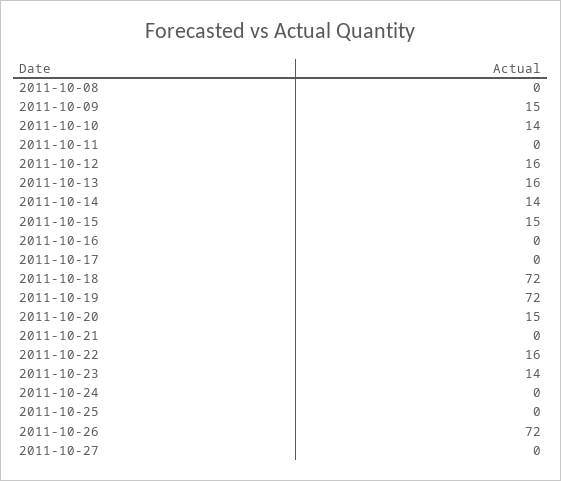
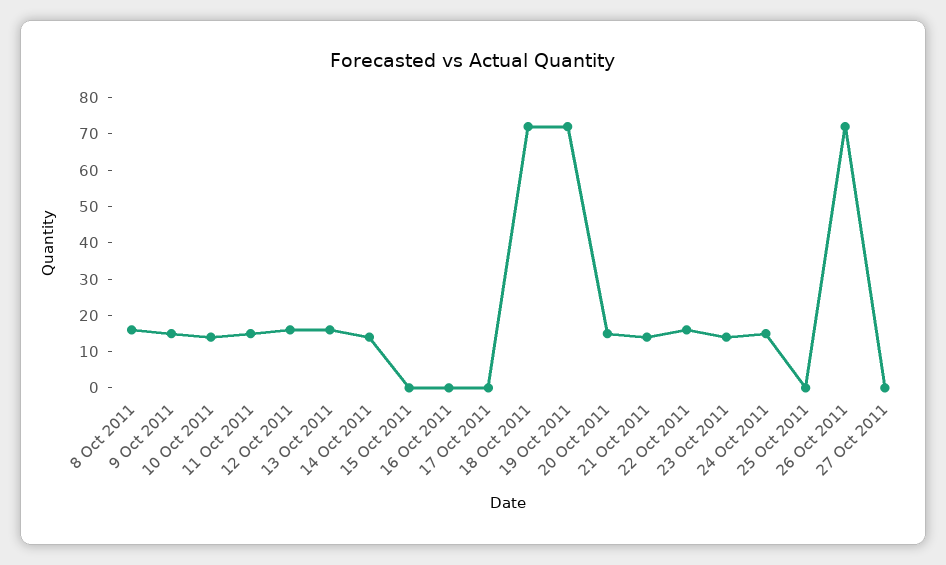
  {
-   "2011-10-08": 0,
+   "2011-10-08": 15,
    "2011-10-09": 15,
    "2011-10-10": 14,
-   "2011-10-11": 0,
+   "2011-10-11": 15,
    "2011-10-12": 16,
    "2011-10-13": 16,
    "2011-10-14": 14,
-   "2011-10-15": 15,
+   "2011-10-15": 0,
    "2011-10-16": 0,
    "2011-10-17": 0,
    "2011-10-18": 72,
    "2011-10-19": 72,
    "2011-10-20": 15,
-   "2011-10-21": 0,
+   "2011-10-21": 15,
    "2011-10-22": 16,
    "2011-10-23": 14,
-   "2011-10-24": 0,
+   "2011-10-24": 15,
    "2011-10-25": 0,
    "2011-10-26": 72,
    "2011-10-27": 0
  }

